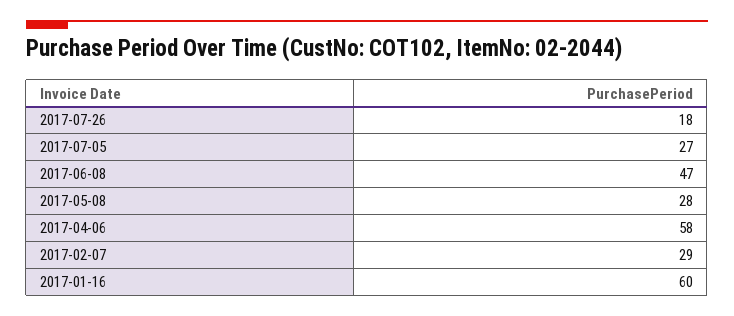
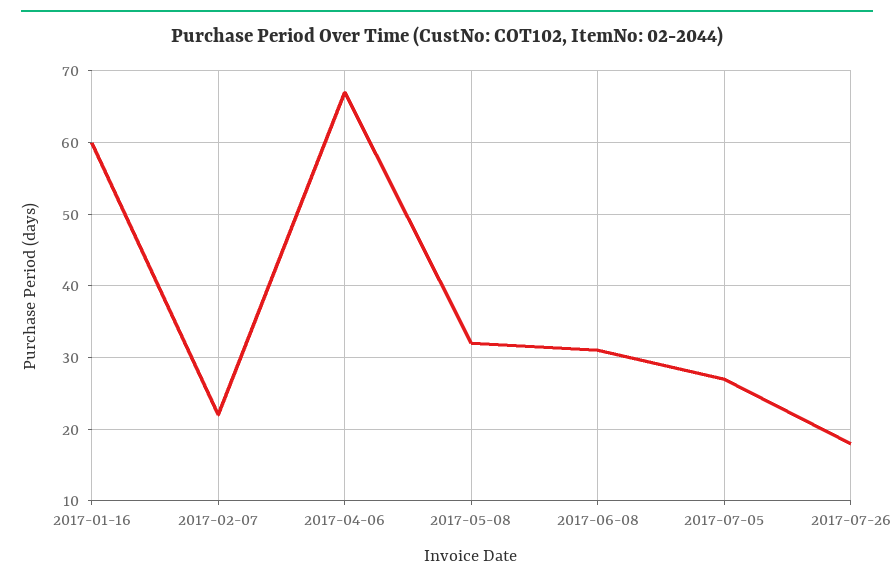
  {
    "2017-07-26": 18,
    "2017-07-05": 27,
-   "2017-06-08": 47,
+   "2017-06-08": 31,
-   "2017-05-08": 28,
+   "2017-05-08": 32,
-   "2017-04-06": 58,
+   "2017-04-06": 67,
-   "2017-02-07": 29,
+   "2017-02-07": 22,
    "2017-01-16": 60
  }

